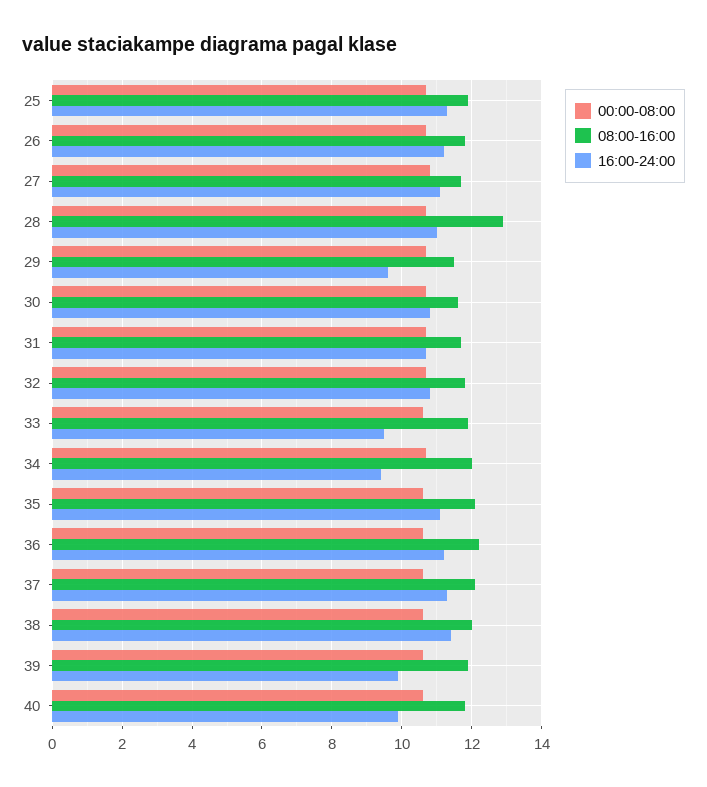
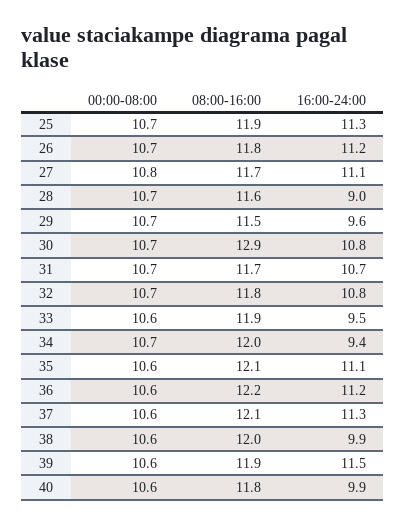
  {
    "00:00-08:00": {
      "25": 10.7,
      "26": 10.7,
      "27": 10.8,
      "28": 10.7,
      "29": 10.7,
      "30": 10.7,
      "31": 10.7,
      "32": 10.7,
      "33": 10.6,
      "34": 10.7,
      "35": 10.6,
      "36": 10.6,
      "37": 10.6,
      "38": 10.6,
      "39": 10.6,
      "40": 10.6
    },
    "08:00-16:00": {
      "25": 11.9,
      "26": 11.8,
      "27": 11.7,
-     "28": 13,
+     "28": 11.6,
      "29": 11.5,
-     "30": 11.5,
+     "30": 12.9,
      "31": 11.7,
      "32": 11.8,
      "33": 11.9,
      "34": 12,
      "35": 12.1,
      "36": 12.2,
      "37": 12.1,
      "38": 12,
      "39": 11.9,
      "40": 11.8
    },
    "16:00-24:00": {
      "25": 11.3,
      "26": 11.2,
      "27": 11.1,
-     "28": 11,
+     "28": 9,
      "29": 9.6,
      "30": 10.8,
      "31": 10.7,
      "32": 10.8,
      "33": 9.5,
      "34": 9.4,
      "35": 11.1,
      "36": 11.2,
      "37": 11.3,
-     "38": 11.5,
+     "38": 9.9,
-     "39": 10,
+     "39": 11.5,
      "40": 9.9
    }
  }

